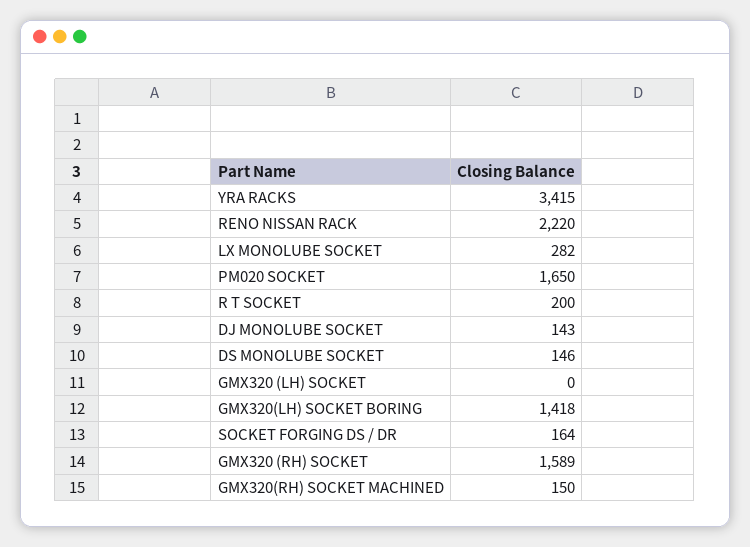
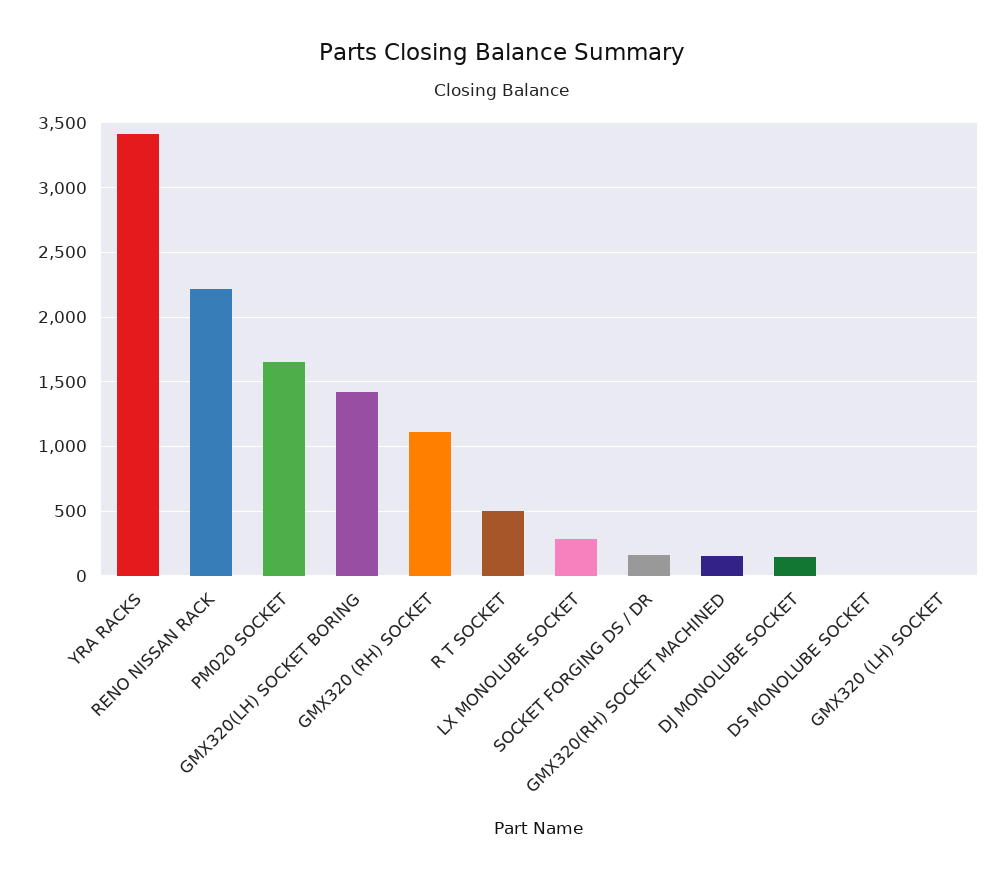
  {
    "YRA RACKS": 3415,
    "RENO NISSAN RACK": 2220,
    "LX MONOLUBE SOCKET": 282,
    "PM020 SOCKET": 1650,
-   "R T SOCKET": 200,
+   "R T SOCKET": 500,
    "DJ MONOLUBE SOCKET": 143,
-   "DS MONOLUBE SOCKET": 146,
+   "DS MONOLUBE SOCKET": 0,
    "GMX320 (LH) SOCKET": 0,
    "GMX320(LH) SOCKET BORING": 1418,
    "SOCKET FORGING DS / DR": 164,
-   "GMX320 (RH) SOCKET": 1589,
+   "GMX320 (RH) SOCKET": 1100,
    "GMX320(RH) SOCKET MACHINED": 150
  }

